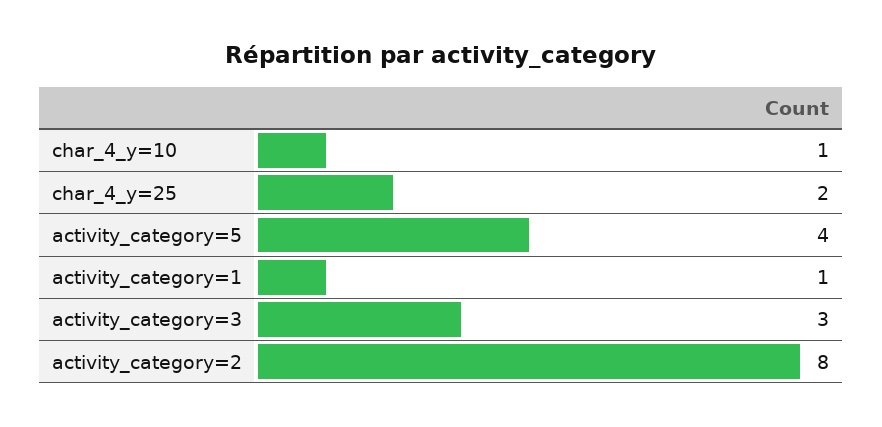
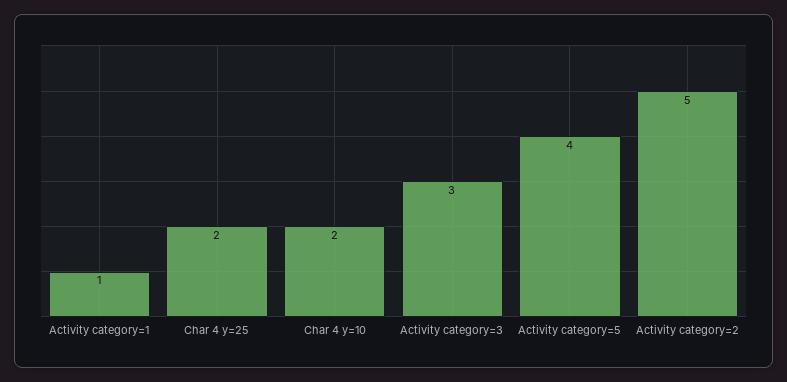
  {
-   "char_4_y=10": 1,
+   "char_4_y=10": 2,
    "char_4_y=25": 2,
    "activity_category=5": 4,
    "activity_category=1": 1,
    "activity_category=3": 3,
-   "activity_category=2": 8
+   "activity_category=2": 5
  }

